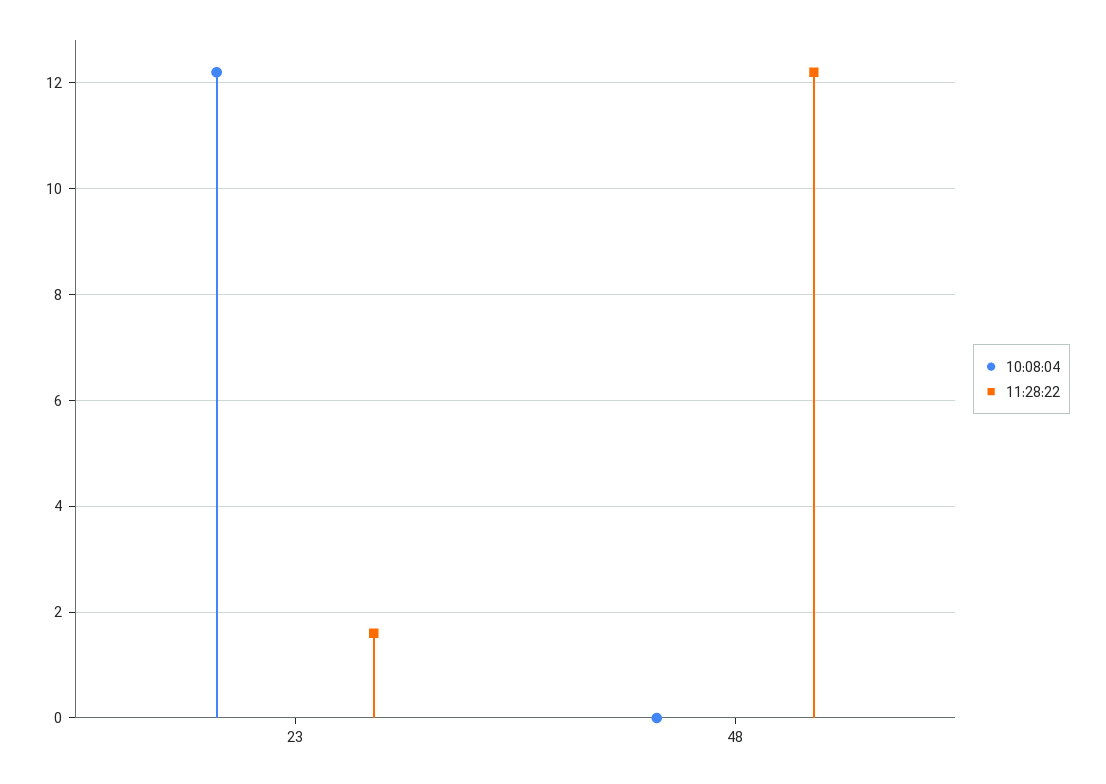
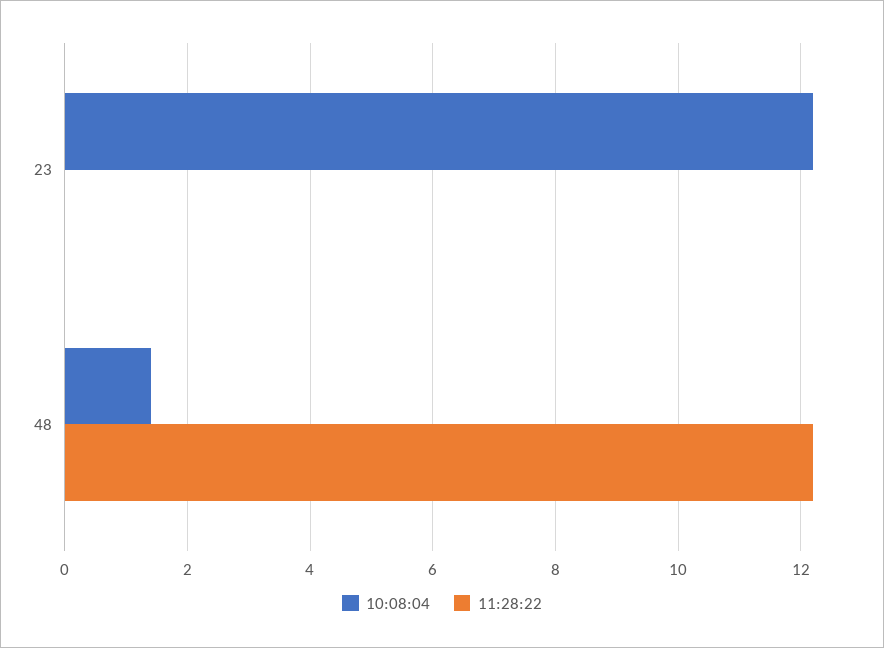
  {
    "10:08:04": {
      "23": 12,
-     "48": 0
+     "48": 1.5
    },
    "11:28:22": {
-     "23": 1.5,
+     "23": 0,
      "48": 12
    }
  }

